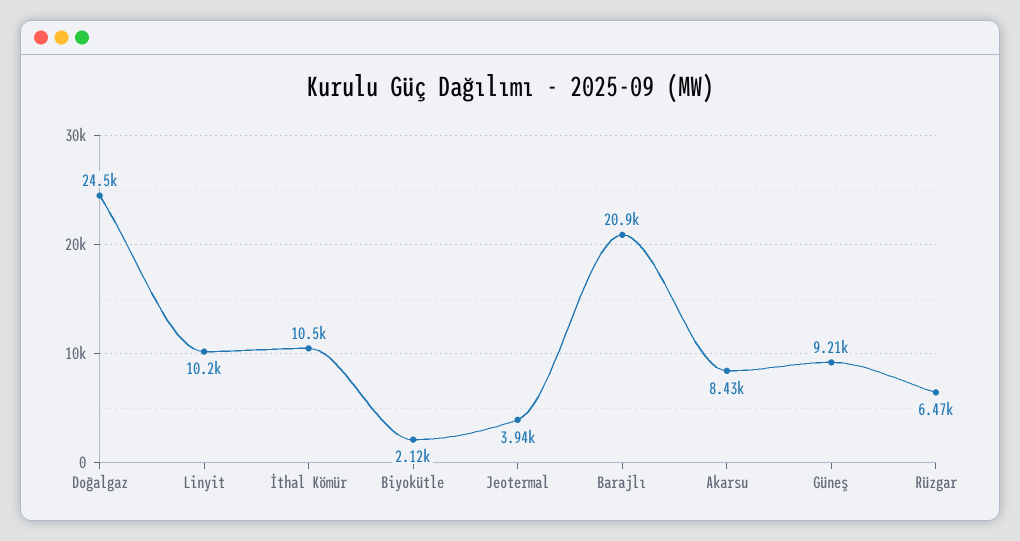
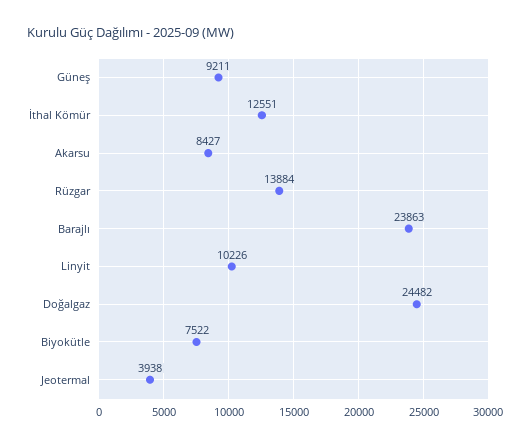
  {
    "Doğalgaz": 24482,
    "Linyit": 10226,
-   "İthal Kömür": 10500,
+   "İthal Kömür": 12551,
-   "Biyokütle": 2120,
+   "Biyokütle": 7522,
    "Jeotermal": 3938,
-   "Barajlı": 20900,
+   "Barajlı": 23863,
    "Akarsu": 8427,
    "Güneş": 9211,
-   "Rüzgar": 6470
+   "Rüzgar": 13884
  }

